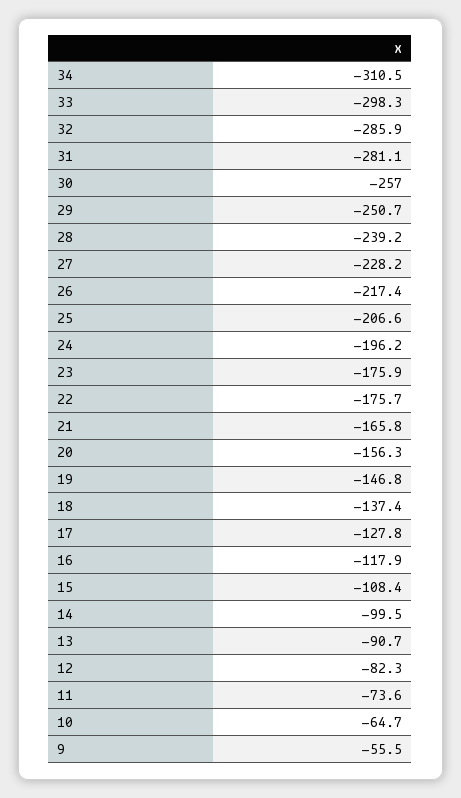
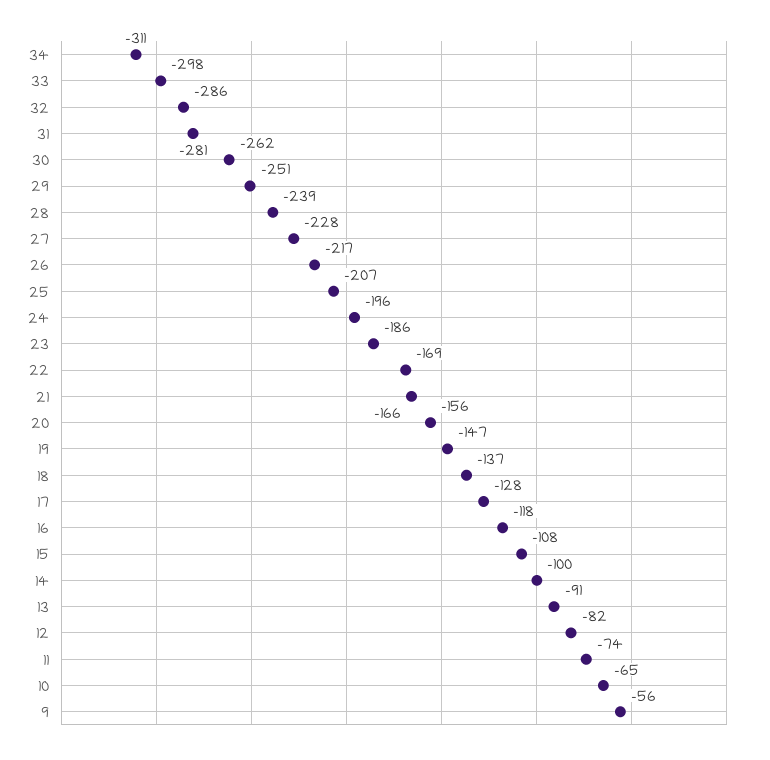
  {
    "34": -310.5,
    "33": -298.3,
    "32": -285.9,
    "31": -281.1,
-   "30": -257,
+   "30": -262,
    "29": -250.7,
    "28": -239.2,
    "27": -228.2,
    "26": -217.4,
    "25": -206.6,
    "24": -196.2,
-   "23": -175.9,
+   "23": -186,
-   "22": -175.7,
+   "22": -169,
    "21": -165.8,
    "20": -156.3,
    "19": -146.8,
    "18": -137.4,
    "17": -127.8,
    "16": -117.9,
    "15": -108.4,
    "14": -99.5,
    "13": -90.7,
    "12": -82.3,
    "11": -73.6,
    "10": -64.7,
    "9": -55.5
  }

